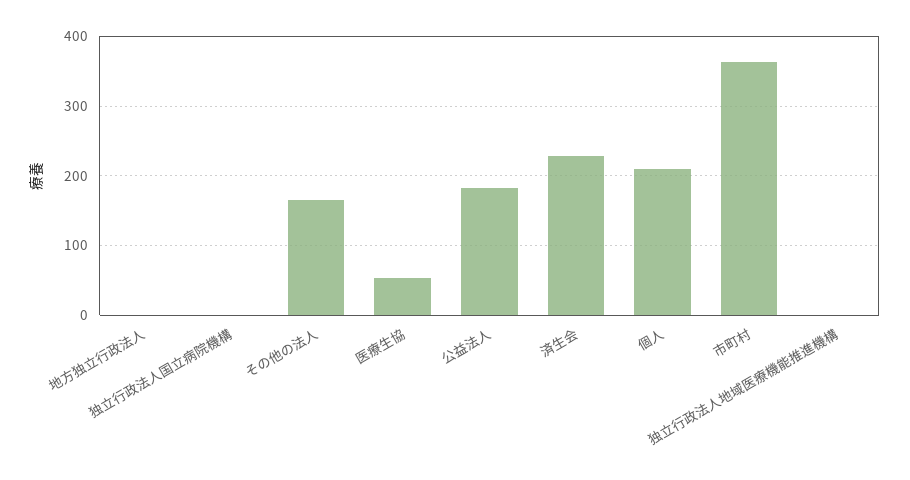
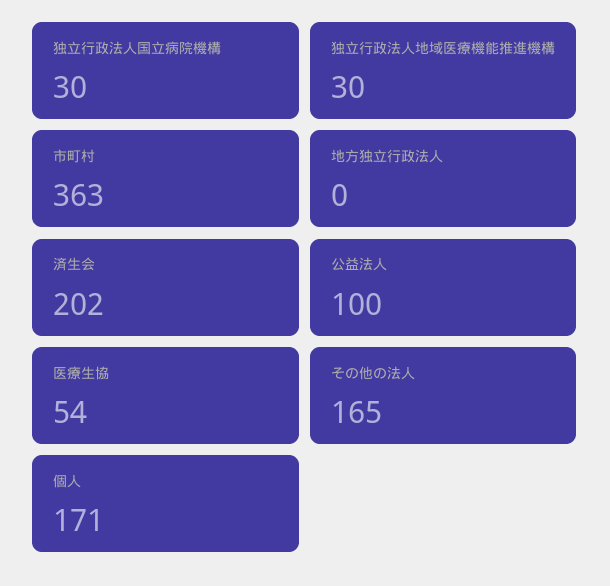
  {
    "地方独立行政法人": 0,
-   "独立行政法人国立病院機構": 0,
+   "独立行政法人国立病院機構": 30,
    "その他の法人": 165,
    "医療生協": 54,
-   "公益法人": 180,
+   "公益法人": 100,
-   "済生会": 230,
+   "済生会": 202,
-   "個人": 210,
+   "個人": 171,
    "市町村": 363,
-   "独立行政法人地域医療機能推進機構": 0
+   "独立行政法人地域医療機能推進機構": 30
  }

